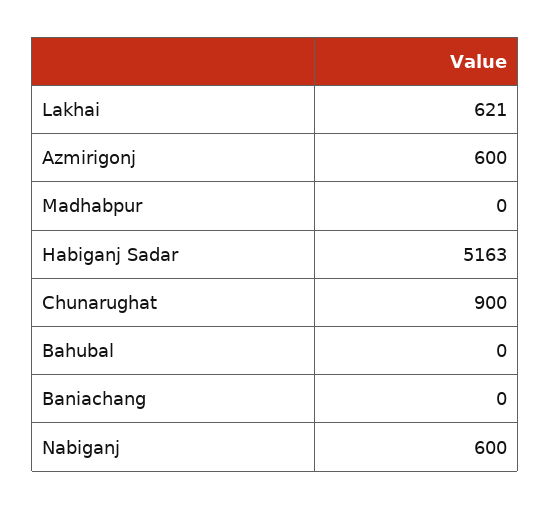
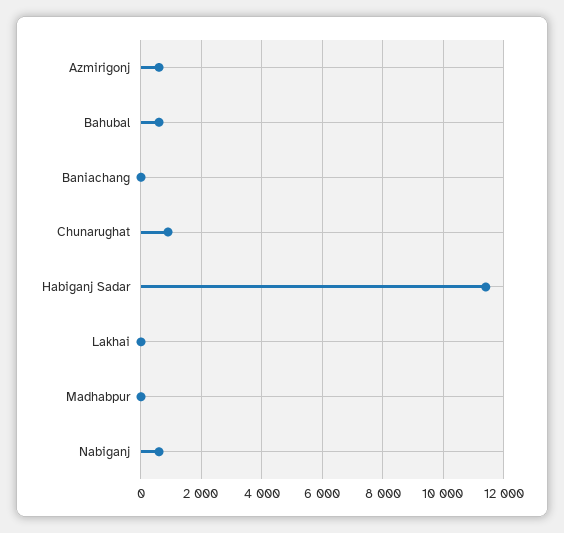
  {
-   "Lakhai": 621,
+   "Lakhai": 0,
    "Azmirigonj": 600,
    "Madhabpur": 0,
-   "Habiganj Sadar": 5163,
+   "Habiganj Sadar": 11400,
    "Chunarughat": 900,
-   "Bahubal": 0,
+   "Bahubal": 600,
    "Baniachang": 0,
    "Nabiganj": 600
  }

